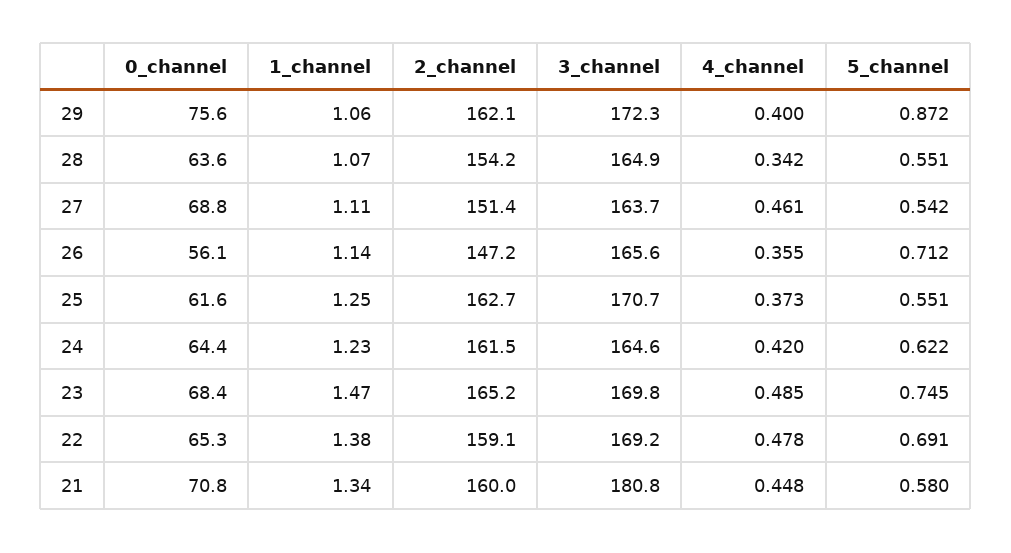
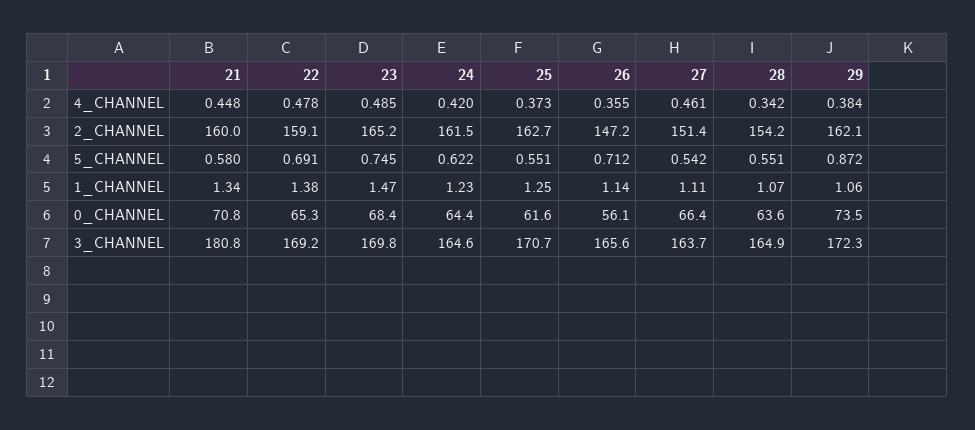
  {
    "0_channel": {
-     "29": 75.6,
+     "29": 73.5,
      "28": 63.6,
-     "27": 68.8,
+     "27": 66.4,
      "26": 56.1,
      "25": 61.6,
      "24": 64.4,
      "23": 68.4,
      "22": 65.3,
      "21": 70.8
    },
    "1_channel": {
      "29": 1.06,
      "28": 1.07,
      "27": 1.11,
      "26": 1.14,
      "25": 1.25,
      "24": 1.23,
      "23": 1.47,
      "22": 1.38,
      "21": 1.34
    },
    "2_channel": {
      "29": 162.1,
      "28": 154.2,
      "27": 151.4,
      "26": 147.2,
      "25": 162.7,
      "24": 161.5,
      "23": 165.2,
      "22": 159.1,
      "21": 160
    },
    "3_channel": {
      "29": 172.3,
      "28": 164.9,
      "27": 163.7,
      "26": 165.6,
      "25": 170.7,
      "24": 164.6,
      "23": 169.8,
      "22": 169.2,
      "21": 180.8
    },
    "4_channel": {
-     "29": 0.4,
+     "29": 0.384,
      "28": 0.342,
      "27": 0.461,
      "26": 0.355,
      "25": 0.373,
      "24": 0.42,
      "23": 0.485,
      "22": 0.478,
      "21": 0.448
    },
    "5_channel": {
      "29": 0.872,
      "28": 0.551,
      "27": 0.542,
      "26": 0.712,
      "25": 0.551,
      "24": 0.622,
      "23": 0.745,
      "22": 0.691,
      "21": 0.58
    }
  }

